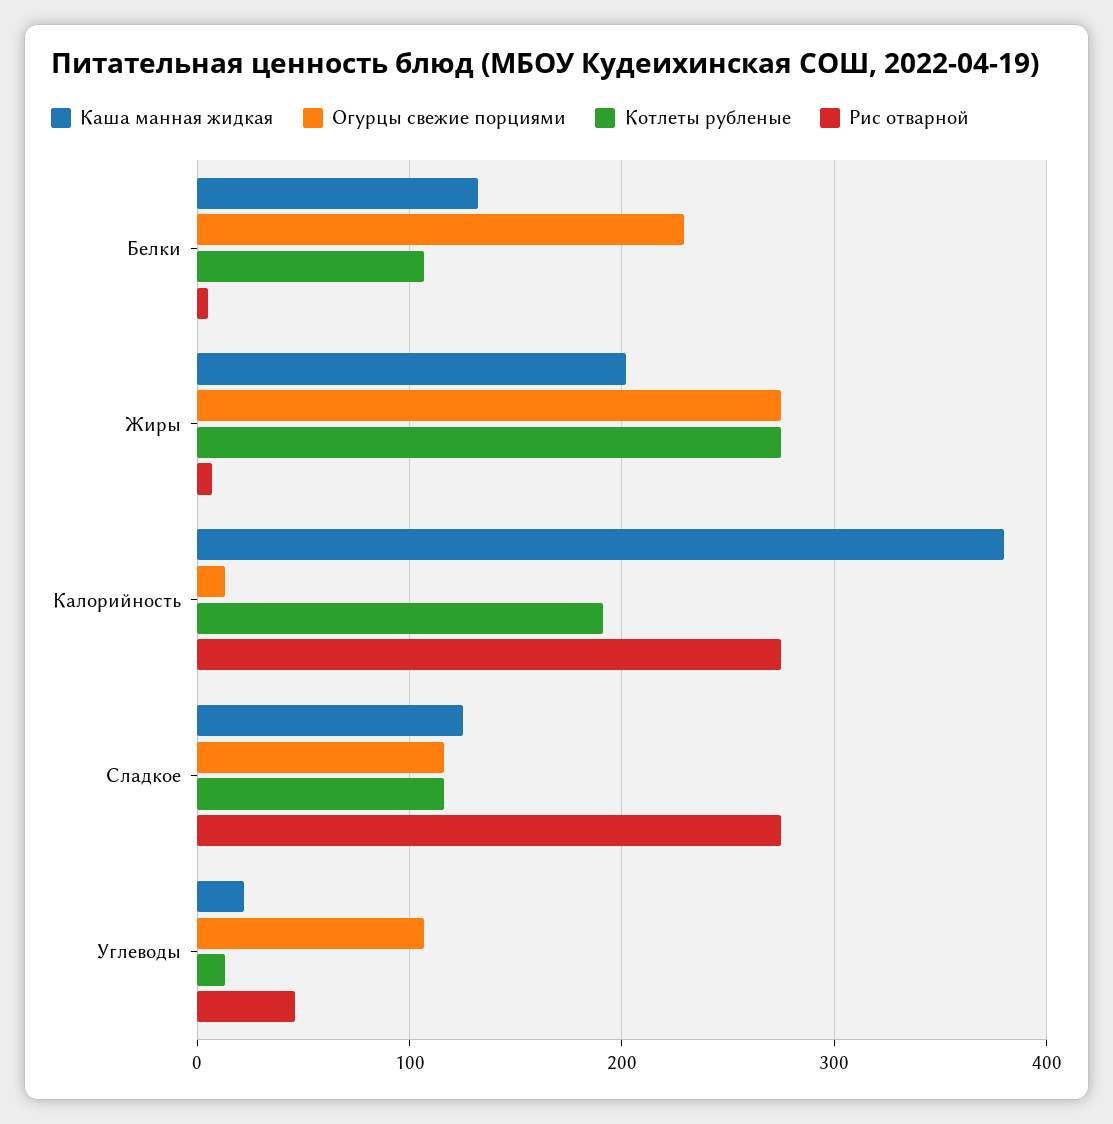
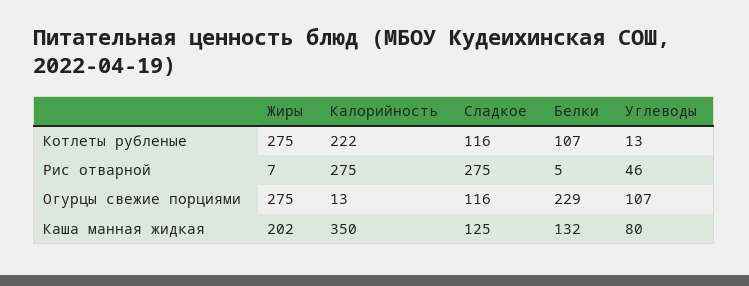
  {
    "Каша манная жидкая": {
      "Белки": 132,
      "Жиры": 202,
-     "Калорийность": 380,
+     "Калорийность": 350,
      "Сладкое": 125,
-     "Углеводы": 20
+     "Углеводы": 80
    },
    "Огурцы свежие порциями": {
      "Белки": 229,
      "Жиры": 275,
      "Калорийность": 13,
      "Сладкое": 116,
      "Углеводы": 107
    },
    "Котлеты рубленые": {
      "Белки": 107,
      "Жиры": 275,
-     "Калорийность": 190,
+     "Калорийность": 222,
      "Сладкое": 116,
      "Углеводы": 13
    },
    "Рис отварной": {
      "Белки": 5,
      "Жиры": 7,
      "Калорийность": 275,
      "Сладкое": 275,
      "Углеводы": 46
    }
  }

